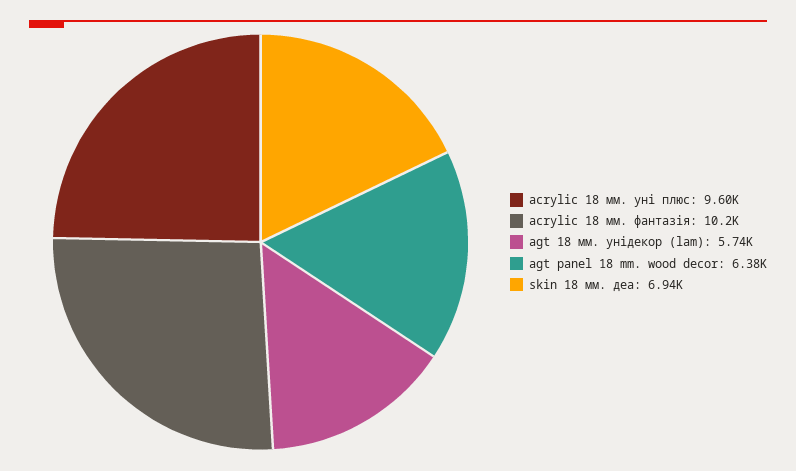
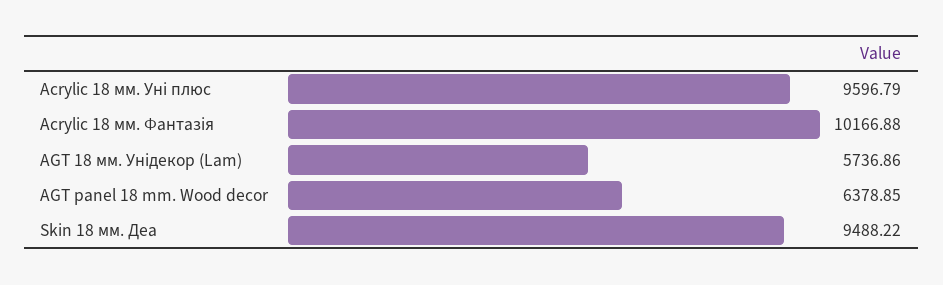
  {
    "acrylic 18 мм. уні плюс": 9596.79,
    "acrylic 18 мм. фантазія": 10166.88,
    "agt 18 мм. унідекор (lam)": 5736.86,
    "agt panel 18 mm. wood decor": 6378.85,
-   "skin 18 мм. деа": 6940
+   "skin 18 мм. деа": 9488.22
  }

